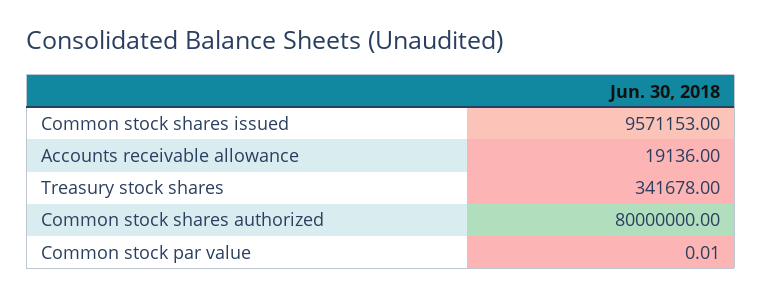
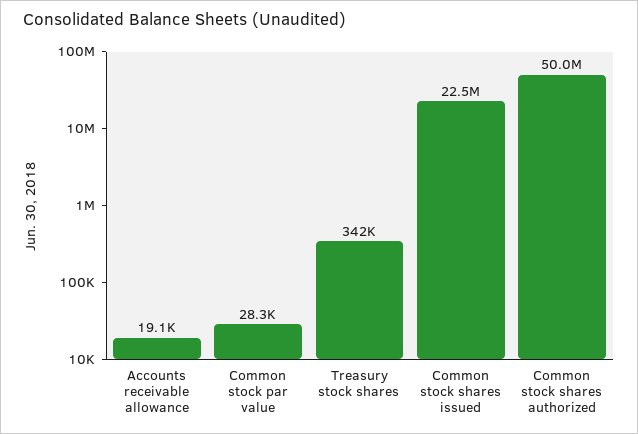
  {
-   "Common stock shares issued": 9571153,
+   "Common stock shares issued": 22500000,
    "Accounts receivable allowance": 19136,
    "Treasury stock shares": 341678,
-   "Common stock shares authorized": 80000000,
+   "Common stock shares authorized": 50000000,
-   "Common stock par value": 0.01
+   "Common stock par value": 28300
  }

